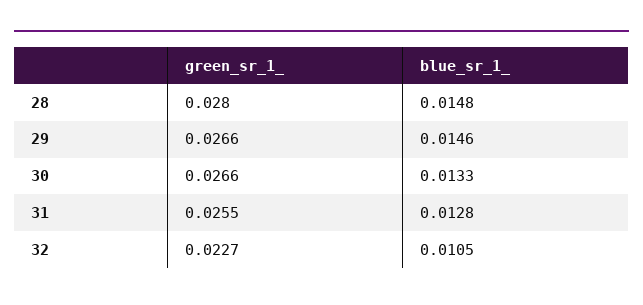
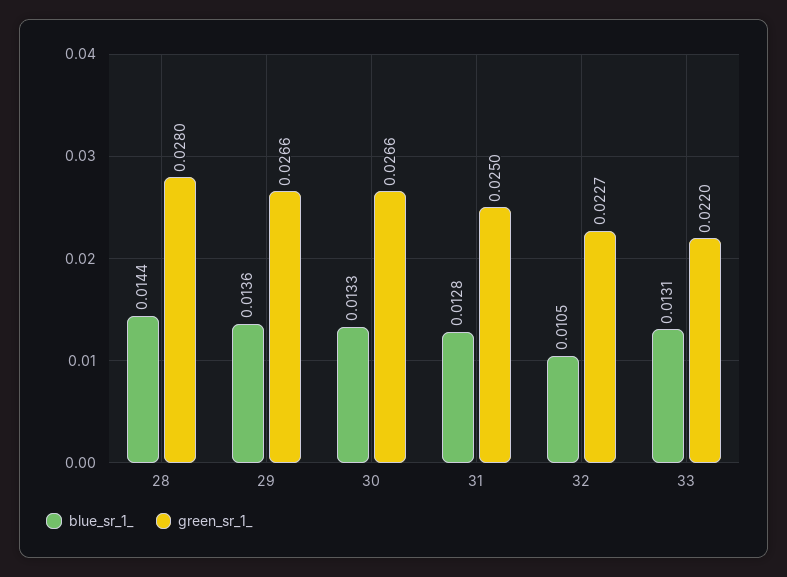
  {
    "green_sr_1_": {
      "28": 0.028,
      "29": 0.0266,
      "30": 0.0266,
-     "31": 0.0255,
+     "31": 0.025,
-     "32": 0.0227
+     "32": 0.0227,
+     "33": 0.022
    },
    "blue_sr_1_": {
-     "28": 0.0148,
+     "28": 0.0144,
-     "29": 0.0146,
+     "29": 0.0136,
      "30": 0.0133,
      "31": 0.0128,
-     "32": 0.0105
+     "32": 0.0105,
+     "33": 0.0131
    }
  }

